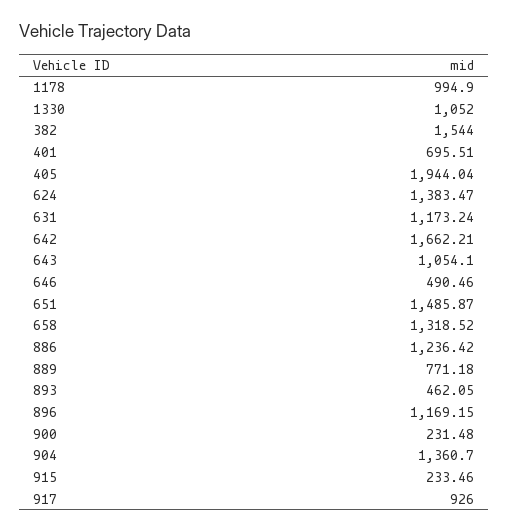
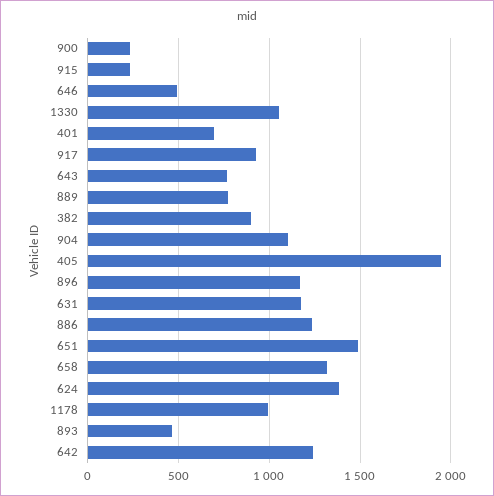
  {
    "1178": 994.9,
    "1330": 1052,
-   "382": 1544,
+   "382": 900,
    "401": 695.51,
    "405": 1944.04,
    "624": 1383.47,
    "631": 1173.24,
-   "642": 1662.21,
+   "642": 1250,
-   "643": 1054.1,
+   "643": 750,
    "646": 490.46,
    "651": 1485.87,
    "658": 1318.52,
    "886": 1236.42,
    "889": 771.18,
    "893": 462.05,
    "896": 1169.15,
    "900": 231.48,
-   "904": 1360.7,
+   "904": 1100,
    "915": 233.46,
    "917": 926
  }

